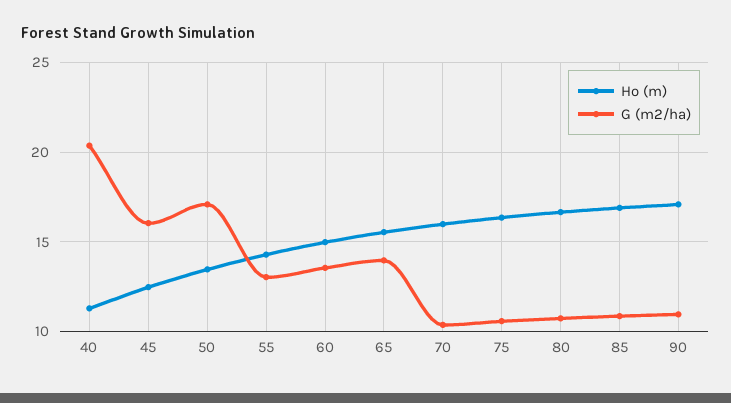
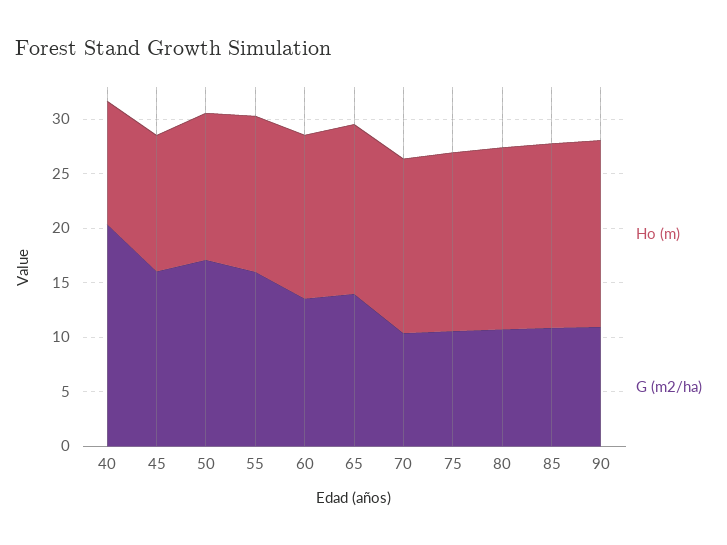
  {
    "Ho (m)": {
      "40": 11.5,
      "45": 12.5,
      "50": 13.5,
      "55": 14.5,
      "60": 15,
      "65": 15.5,
      "70": 16,
      "75": 16.5,
      "80": 16.5,
      "85": 17,
      "90": 17
    },
    "G (m2/ha)": {
      "40": 20.5,
      "45": 16,
      "50": 17,
-     "55": 13,
+     "55": 16,
      "60": 13.5,
      "65": 14,
      "70": 10.5,
      "75": 10.5,
      "80": 10.5,
      "85": 11,
      "90": 11
    }
  }

